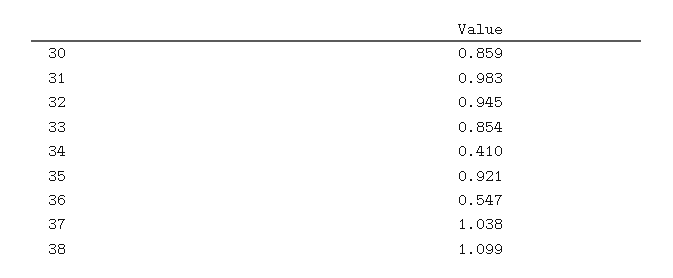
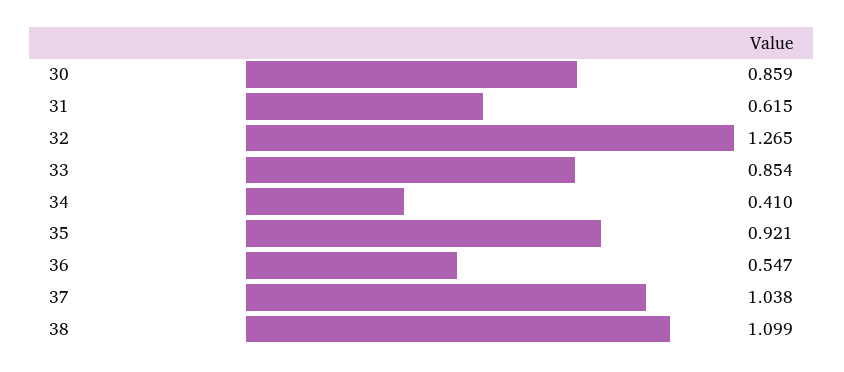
  {
    "30": 0.859,
-   "31": 0.983,
+   "31": 0.615,
-   "32": 0.945,
+   "32": 1.265,
    "33": 0.854,
    "34": 0.41,
    "35": 0.921,
    "36": 0.547,
    "37": 1.038,
    "38": 1.099
  }

